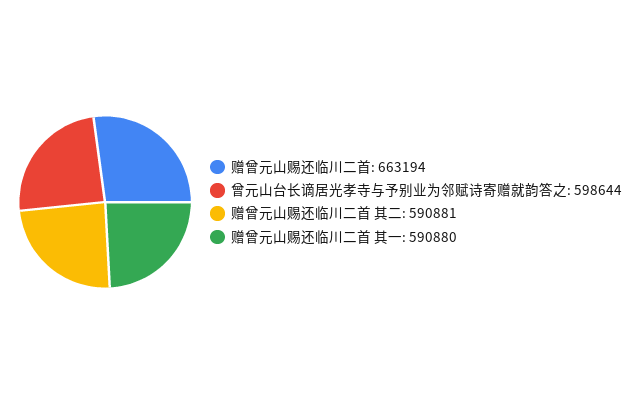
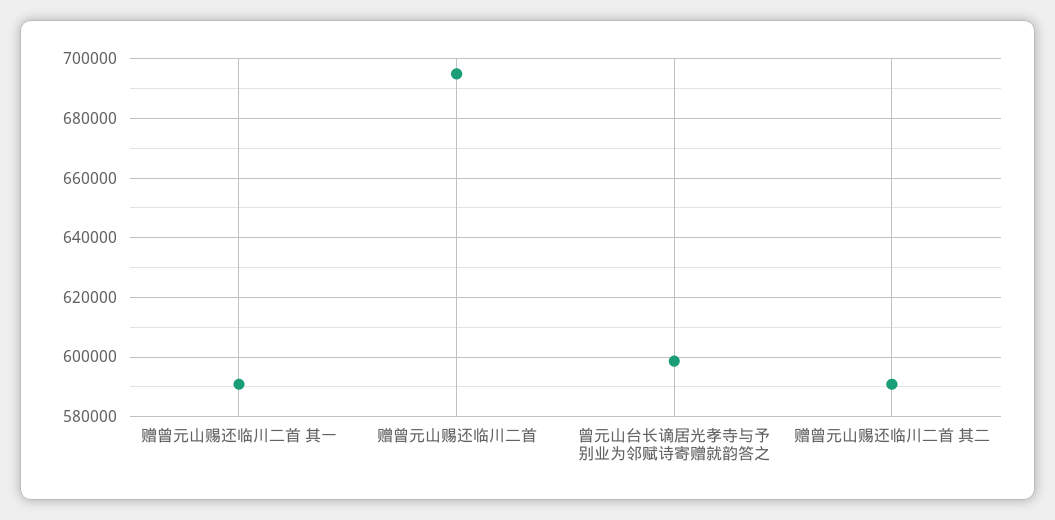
  {
-   "赠曾元山赐还临川二首": 663194,
+   "赠曾元山赐还临川二首": 695000,
    "曾元山台长谪居光孝寺与予别业为邻赋诗寄赠就韵答之": 598644,
    "赠曾元山赐还临川二首 其二": 590881,
    "赠曾元山赐还临川二首 其一": 590880
  }

